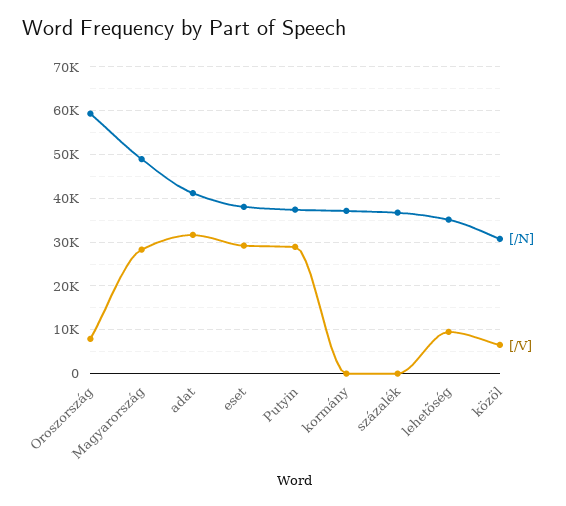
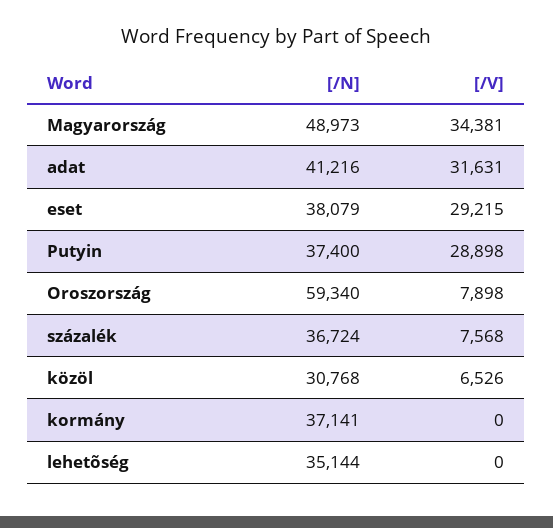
  {
    "[/N]": {
      "Oroszország": 59340,
      "Magyarország": 48973,
      "adat": 41216,
      "eset": 38079,
      "Putyin": 37400,
      "kormány": 37141,
      "százalék": 36724,
      "lehetõség": 35144,
      "közöl": 30768
    },
    "[/V]": {
      "Oroszország": 7898,
-     "Magyarország": 28000,
+     "Magyarország": 34381,
      "adat": 31631,
      "eset": 29215,
      "Putyin": 28898,
      "kormány": 0,
-     "százalék": 0,
+     "százalék": 7568,
-     "lehetõség": 10000,
+     "lehetõség": 0,
      "közöl": 6526
    }
  }

